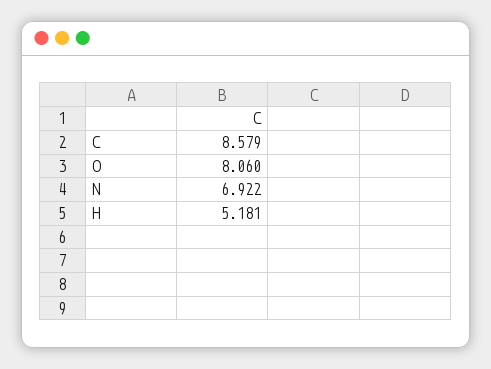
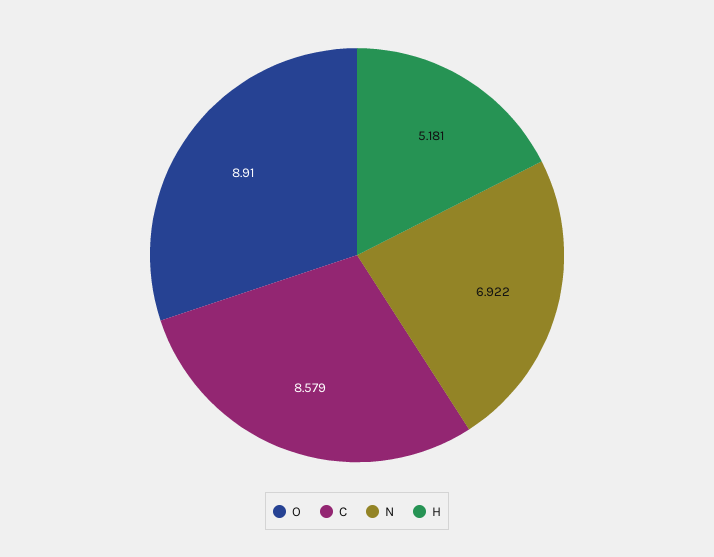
  {
    "C": 8.579,
-   "O": 8.06,
+   "O": 8.91,
    "N": 6.922,
    "H": 5.181
  }

